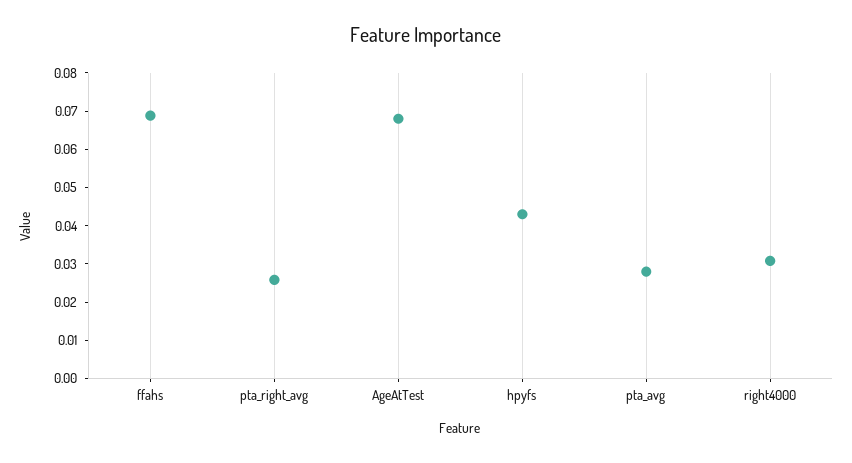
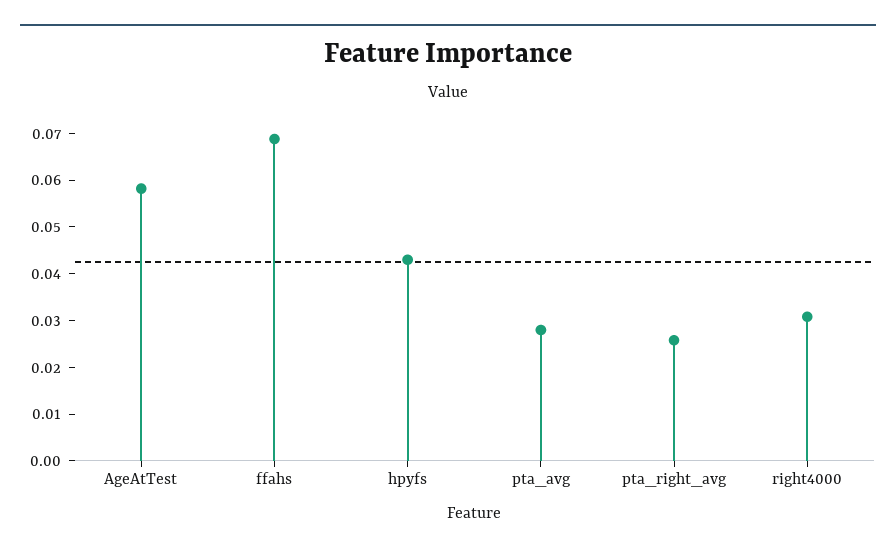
  {
    "ffahs": 0.068,
    "pta_right_avg": 0.026,
-   "AgeAtTest": 0.0675,
+   "AgeAtTest": 0.058,
    "hpyfs": 0.044,
    "pta_avg": 0.028,
    "right4000": 0.03
  }

